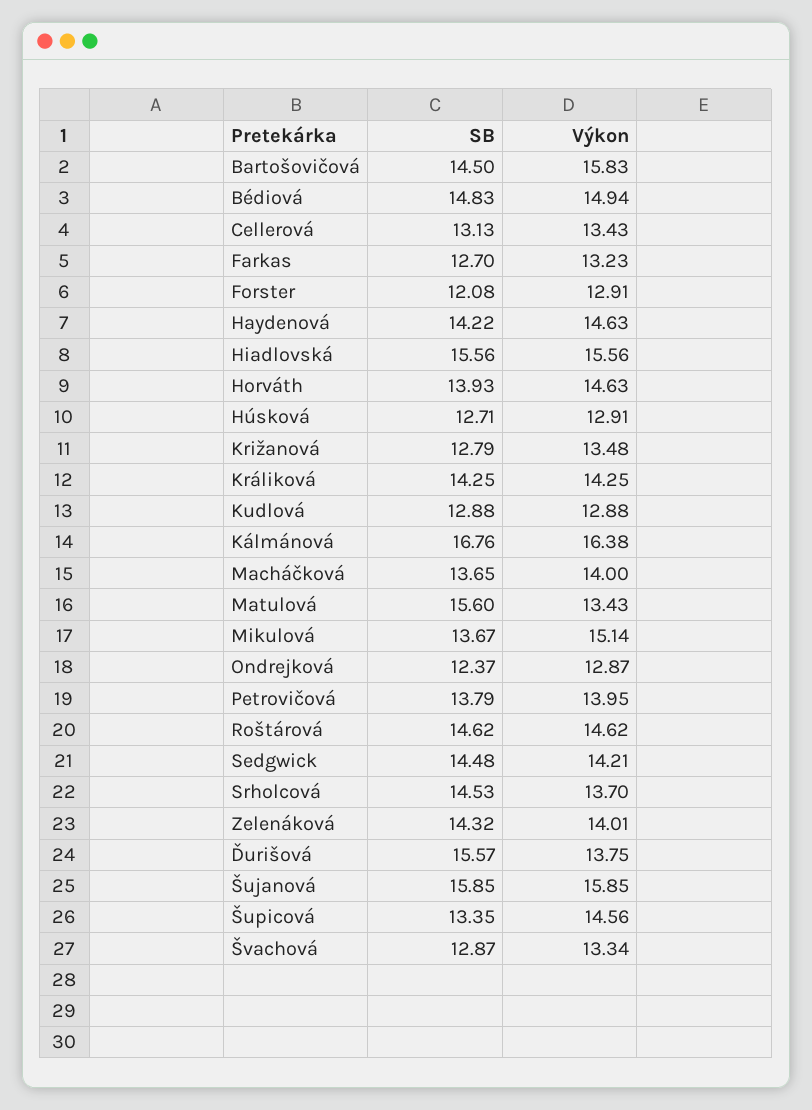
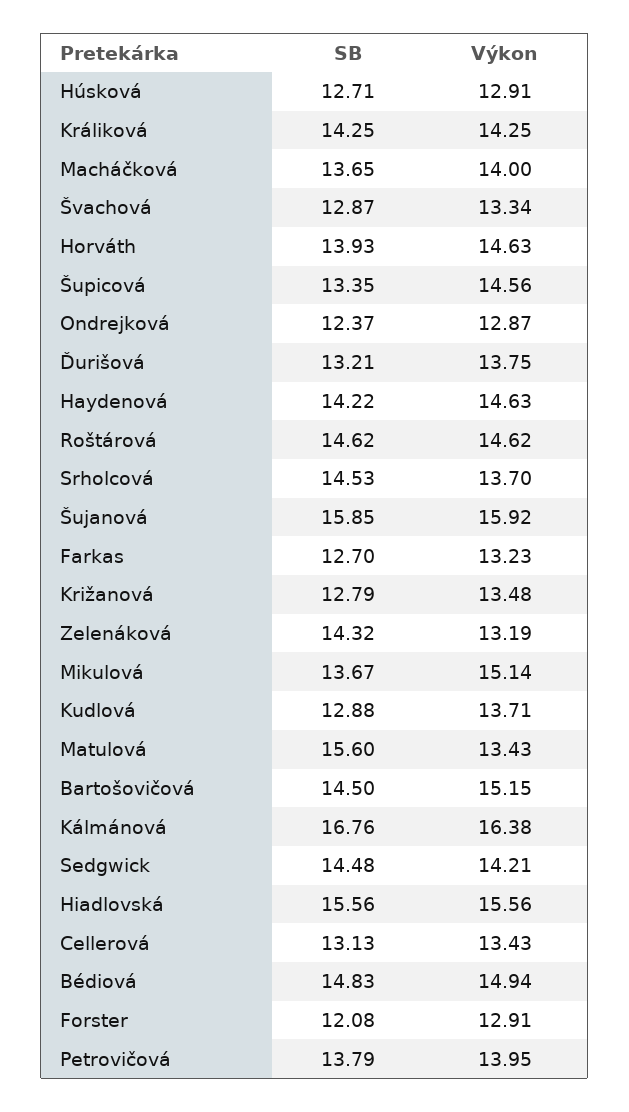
  {
    "SB": {
      "Bartošovičová": 14.5,
      "Bédiová": 14.83,
      "Cellerová": 13.13,
      "Farkas": 12.7,
      "Forster": 12.08,
      "Haydenová": 14.22,
      "Hiadlovská": 15.56,
      "Horváth": 13.93,
      "Húsková": 12.71,
      "Križanová": 12.79,
      "Králiková": 14.25,
      "Kudlová": 12.88,
      "Kálmánová": 16.76,
      "Macháčková": 13.65,
      "Matulová": 15.6,
      "Mikulová": 13.67,
      "Ondrejková": 12.37,
      "Petrovičová": 13.79,
      "Roštárová": 14.62,
      "Sedgwick": 14.48,
      "Srholcová": 14.53,
      "Zelenáková": 14.32,
-     "Ďurišová": 15.57,
+     "Ďurišová": 13.21,
      "Šujanová": 15.85,
      "Šupicová": 13.35,
      "Švachová": 12.87
    },
    "Výkon": {
-     "Bartošovičová": 15.83,
+     "Bartošovičová": 15.15,
      "Bédiová": 14.94,
      "Cellerová": 13.43,
      "Farkas": 13.23,
      "Forster": 12.91,
      "Haydenová": 14.63,
      "Hiadlovská": 15.56,
      "Horváth": 14.63,
      "Húsková": 12.91,
      "Križanová": 13.48,
      "Králiková": 14.25,
-     "Kudlová": 12.88,
+     "Kudlová": 13.71,
      "Kálmánová": 16.38,
      "Macháčková": 14,
      "Matulová": 13.43,
      "Mikulová": 15.14,
      "Ondrejková": 12.87,
      "Petrovičová": 13.95,
      "Roštárová": 14.62,
      "Sedgwick": 14.21,
      "Srholcová": 13.7,
-     "Zelenáková": 14.01,
+     "Zelenáková": 13.19,
      "Ďurišová": 13.75,
-     "Šujanová": 15.85,
+     "Šujanová": 15.92,
      "Šupicová": 14.56,
      "Švachová": 13.34
    }
  }

